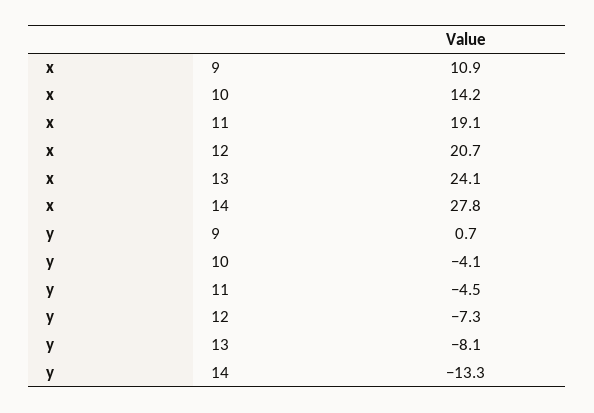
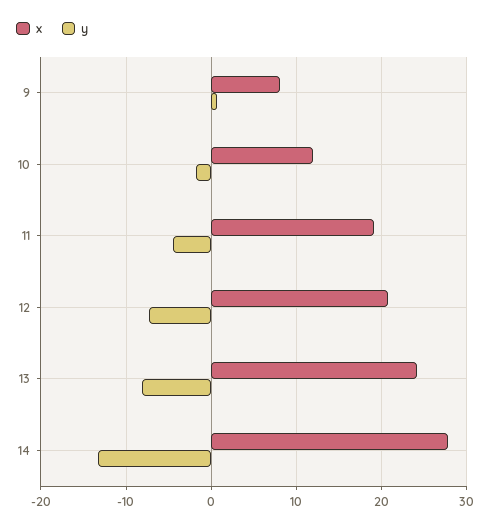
  {
    "x": {
-     "9": 10.9,
+     "9": 8,
-     "10": 14.2,
+     "10": 12,
      "11": 19.1,
      "12": 20.7,
      "13": 24.1,
      "14": 27.8
    },
    "y": {
      "9": 0.7,
-     "10": -4.1,
+     "10": -2,
      "11": -4.5,
      "12": -7.3,
      "13": -8.1,
      "14": -13.3
    }
  }

